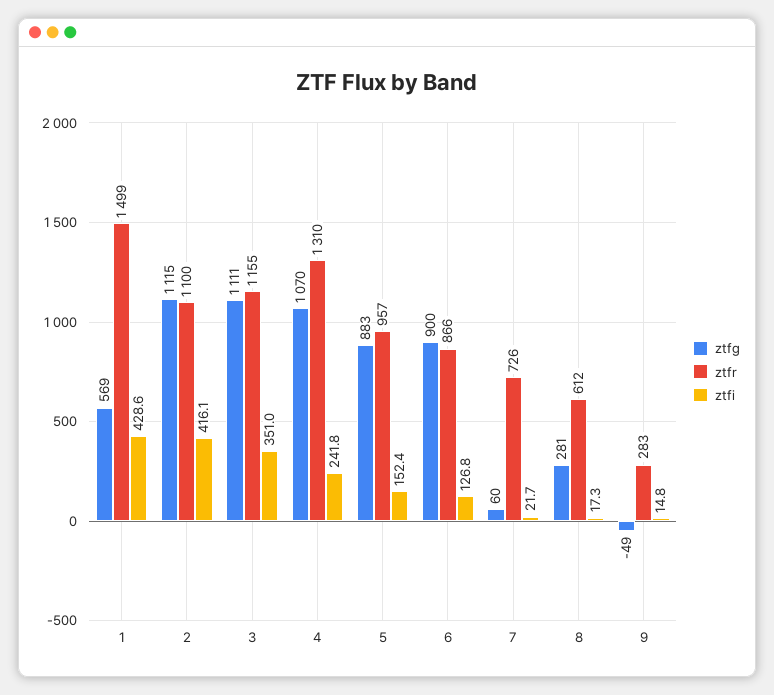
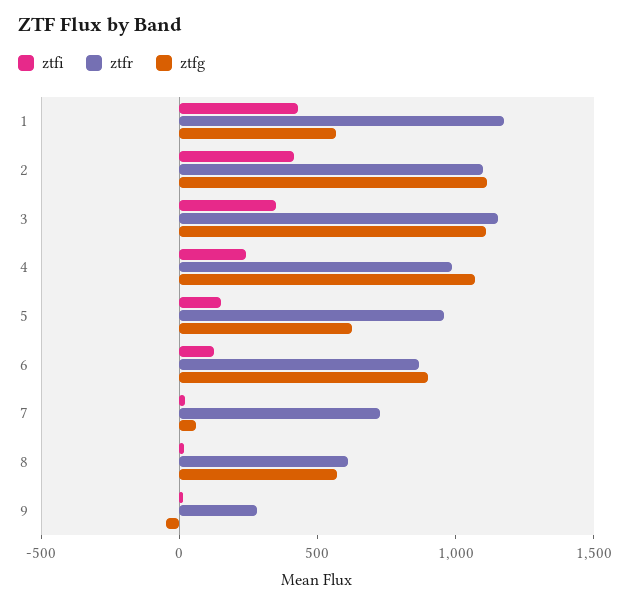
  {
    "ztfg": {
      "1": 569,
      "2": 1115,
      "3": 1111,
      "4": 1070,
-     "5": 883,
+     "5": 600,
      "6": 900,
      "7": 60,
-     "8": 281,
+     "8": 600,
      "9": -49
    },
    "ztfr": {
-     "1": 1499,
+     "1": 1200,
      "2": 1100,
      "3": 1155,
-     "4": 1310,
+     "4": 1000,
      "5": 957,
      "6": 866,
      "7": 726,
      "8": 612,
      "9": 283
    },
    "ztfi": {
      "1": 428.6,
      "2": 416.1,
      "3": 351,
      "4": 241.8,
      "5": 152.4,
      "6": 126.8,
      "7": 21.7,
      "8": 17.3,
      "9": 14.8
    }
  }

